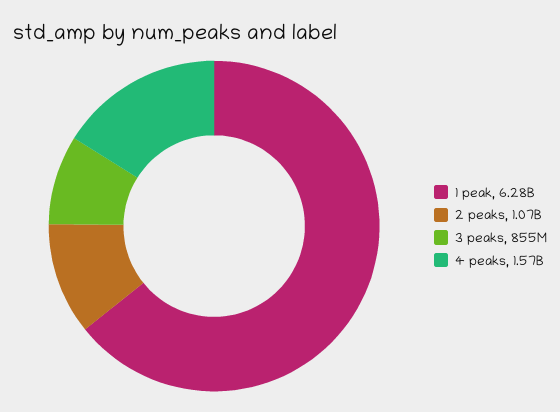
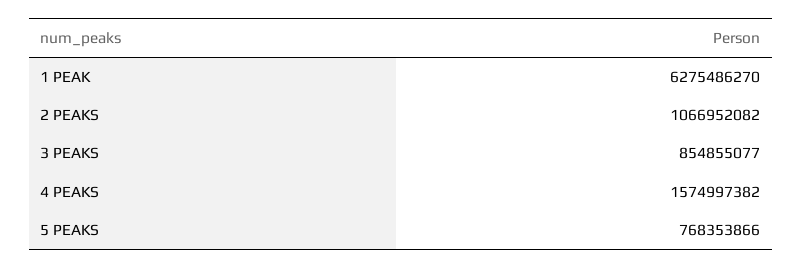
  {
    "1 peak": 6275486270,
    "2 peaks": 1066952082,
    "3 peaks": 854855077,
-   "4 peaks": 1574997382
+   "4 peaks": 1574997382,
+   "5 PEAKS": 768353866
  }

